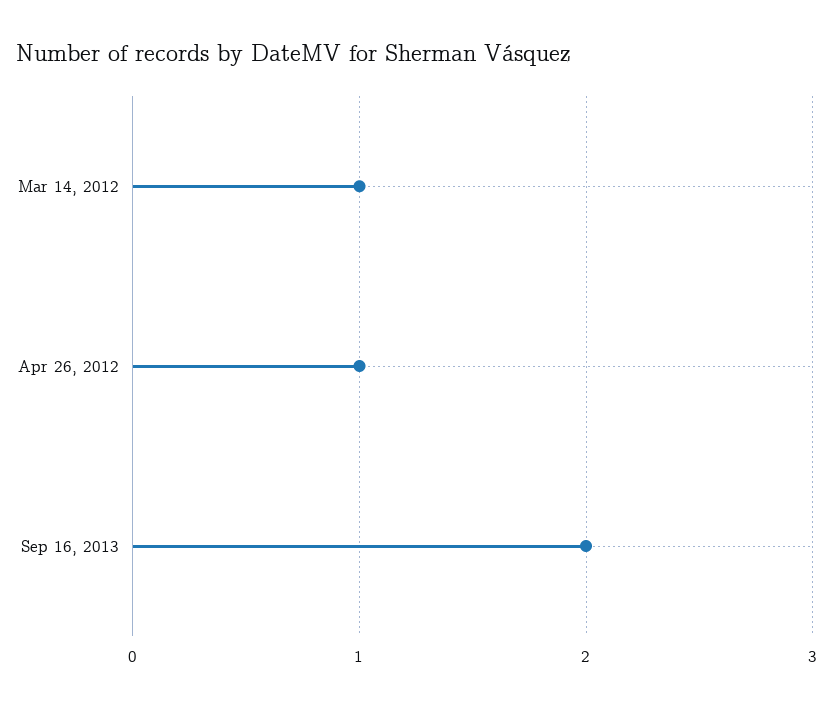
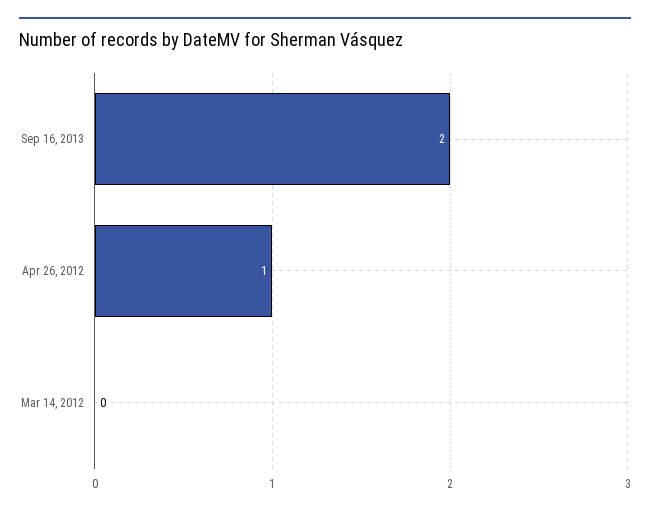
  {
-   "Mar 14, 2012": 1,
+   "Mar 14, 2012": 0,
    "Apr 26, 2012": 1,
    "Sep 16, 2013": 2
  }

